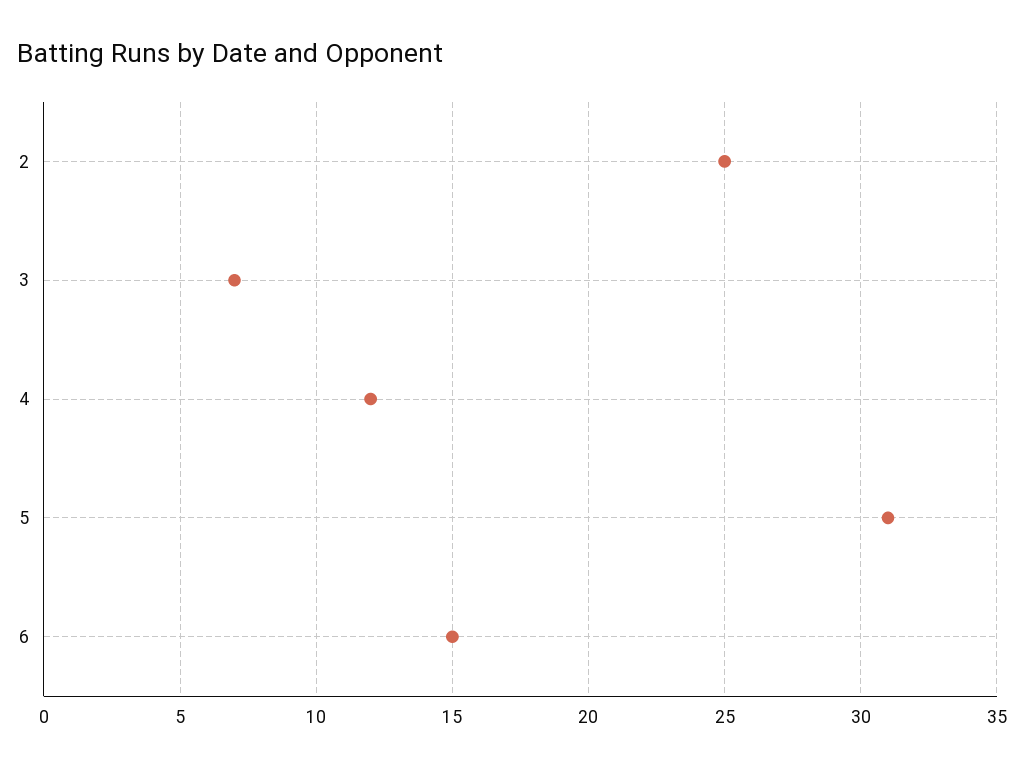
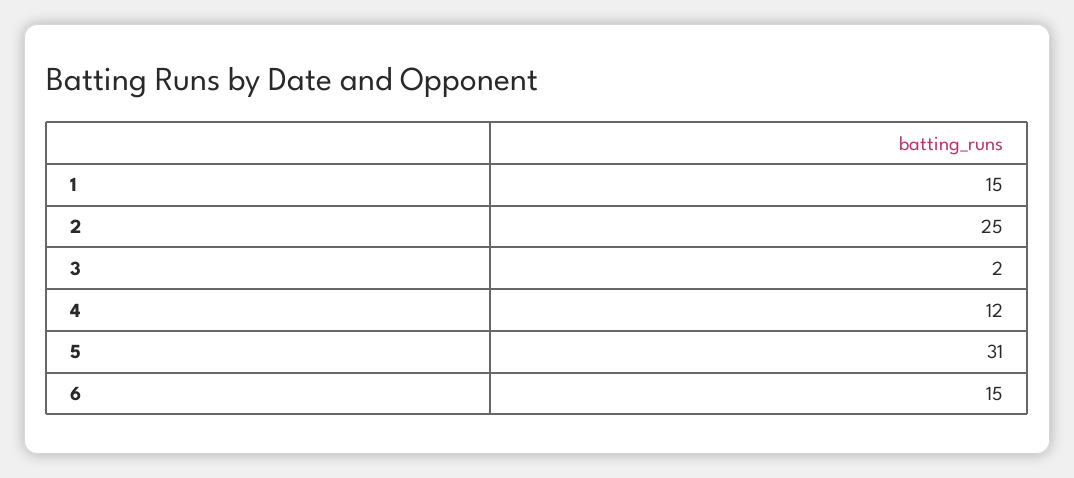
  {
    "2": 25,
-   "3": 7,
+   "3": 2,
    "4": 12,
    "5": 31,
-   "6": 15
+   "6": 15,
+   "1": 15
  }

